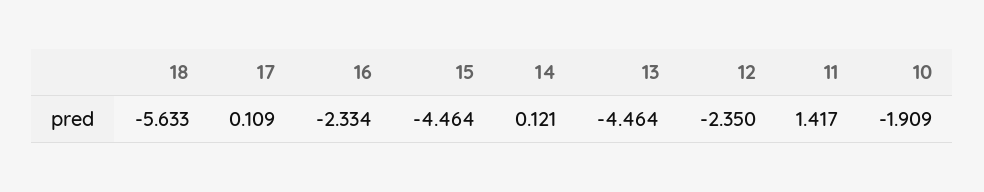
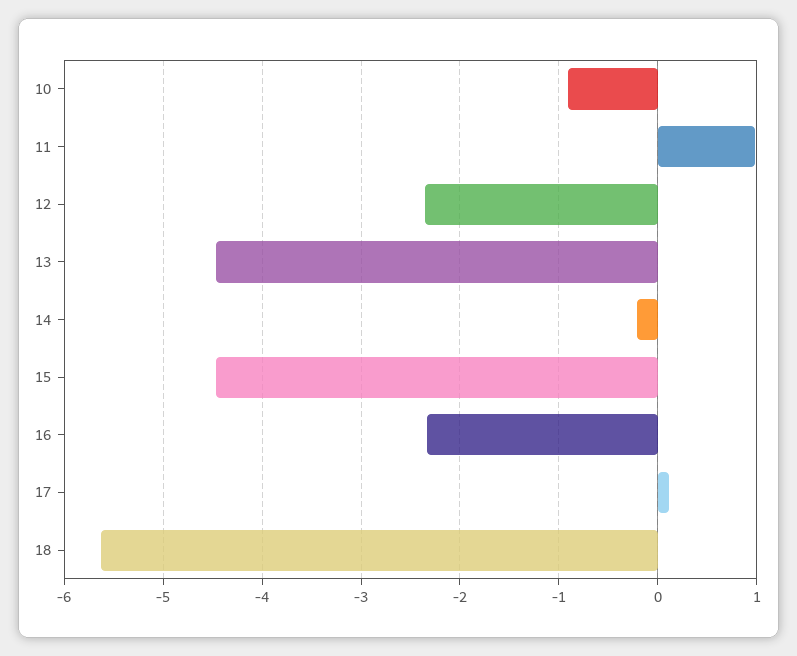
  {
    "18": -5.633,
    "17": 0.109,
    "16": -2.334,
    "15": -4.464,
-   "14": 0.121,
+   "14": -0.2,
    "13": -4.464,
    "12": -2.35,
-   "11": 1.417,
+   "11": 1,
-   "10": -1.909
+   "10": -0.9
  }

